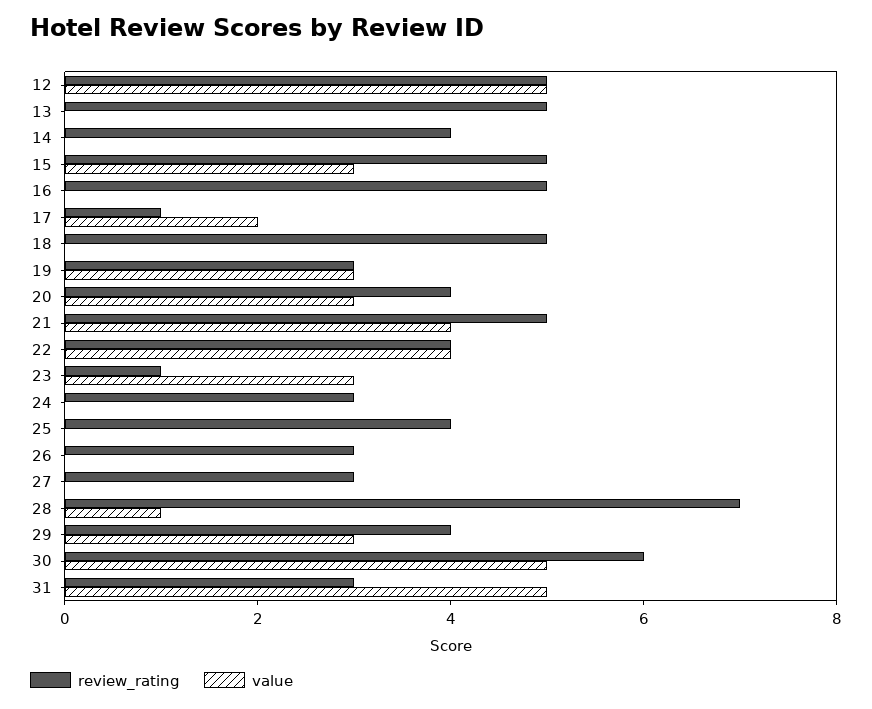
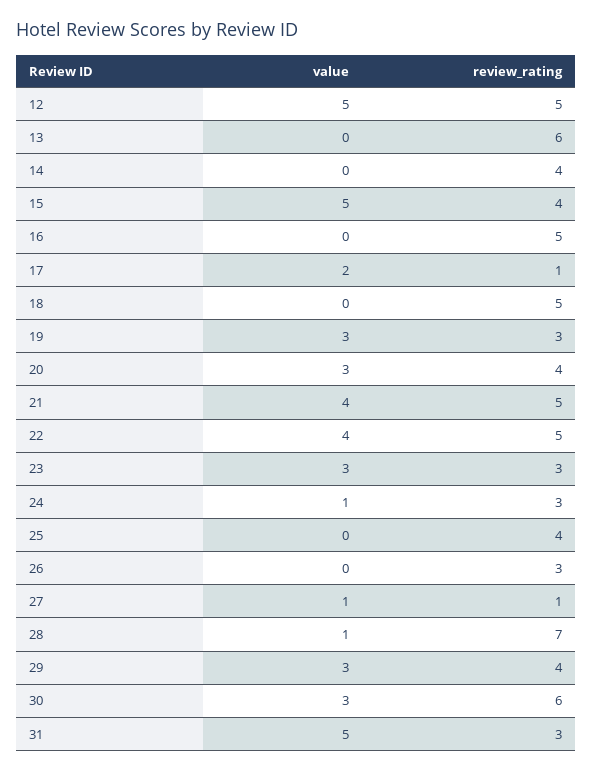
  {
    "review_rating": {
      "12": 5,
-     "13": 5,
+     "13": 6,
      "14": 4,
-     "15": 5,
+     "15": 4,
      "16": 5,
      "17": 1,
      "18": 5,
      "19": 3,
      "20": 4,
      "21": 5,
-     "22": 4,
+     "22": 5,
-     "23": 1,
+     "23": 3,
      "24": 3,
      "25": 4,
      "26": 3,
-     "27": 3,
+     "27": 1,
      "28": 7,
      "29": 4,
      "30": 6,
      "31": 3
    },
    "value": {
      "12": 5,
      "13": 0,
      "14": 0,
-     "15": 3,
+     "15": 5,
      "16": 0,
      "17": 2,
      "18": 0,
      "19": 3,
      "20": 3,
      "21": 4,
      "22": 4,
      "23": 3,
-     "24": 0,
+     "24": 1,
      "25": 0,
      "26": 0,
-     "27": 0,
+     "27": 1,
      "28": 1,
      "29": 3,
-     "30": 5,
+     "30": 3,
      "31": 5
    }
  }

